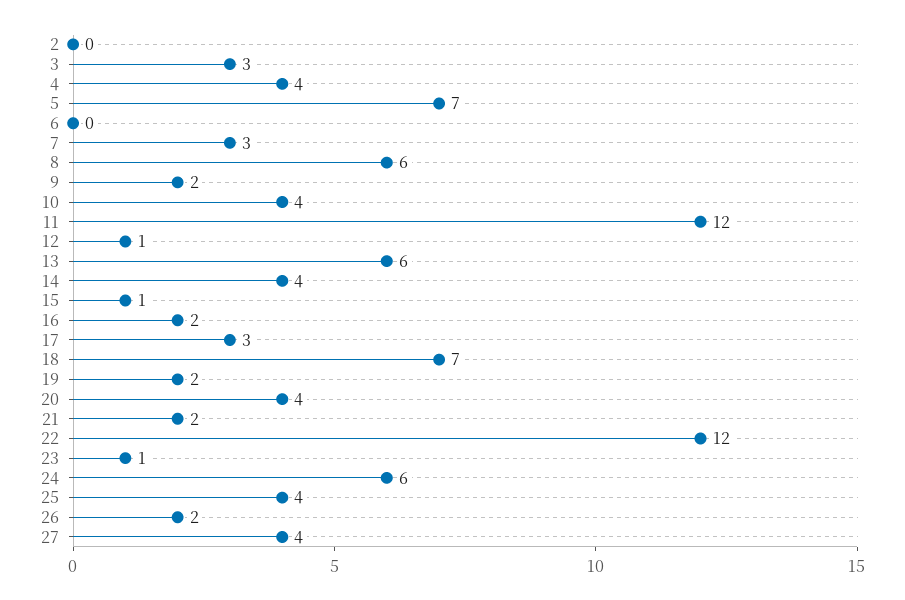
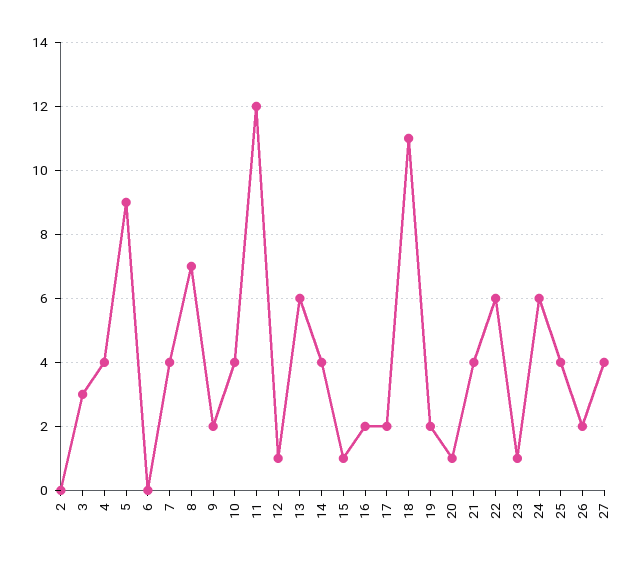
  {
    "2": 0,
    "3": 3,
    "4": 4,
-   "5": 7,
+   "5": 9,
    "6": 0,
-   "7": 3,
+   "7": 4,
-   "8": 6,
+   "8": 7,
    "9": 2,
    "10": 4,
    "11": 12,
    "12": 1,
    "13": 6,
    "14": 4,
    "15": 1,
    "16": 2,
-   "17": 3,
+   "17": 2,
-   "18": 7,
+   "18": 11,
    "19": 2,
-   "20": 4,
+   "20": 1,
-   "21": 2,
+   "21": 4,
-   "22": 12,
+   "22": 6,
    "23": 1,
    "24": 6,
    "25": 4,
    "26": 2,
    "27": 4
  }

